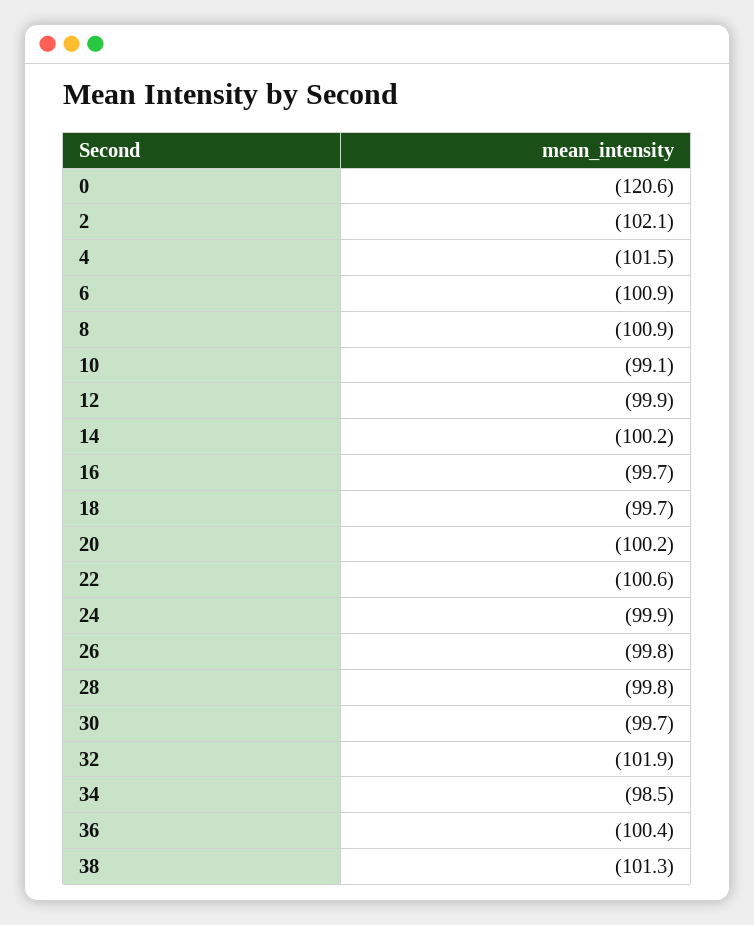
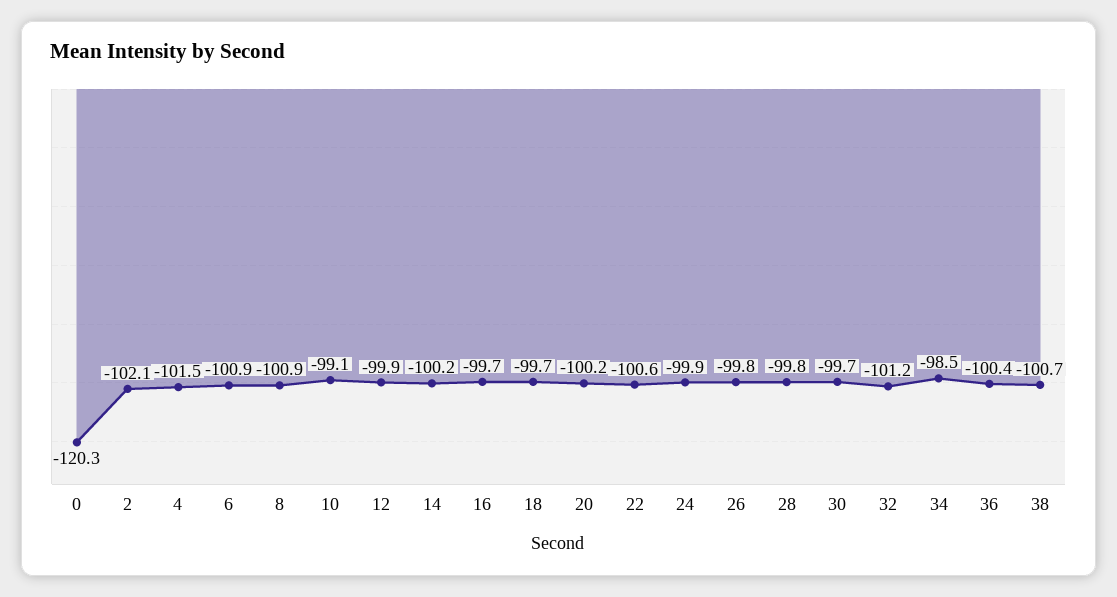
  {
-   "0": -120.6,
+   "0": -120.3,
    "2": -102.1,
    "4": -101.5,
    "6": -100.9,
    "8": -100.9,
    "10": -99.1,
    "12": -99.9,
    "14": -100.2,
    "16": -99.7,
    "18": -99.7,
    "20": -100.2,
    "22": -100.6,
    "24": -99.9,
    "26": -99.8,
    "28": -99.8,
    "30": -99.7,
-   "32": -101.9,
+   "32": -101.2,
    "34": -98.5,
    "36": -100.4,
-   "38": -101.3
+   "38": -100.7
  }

